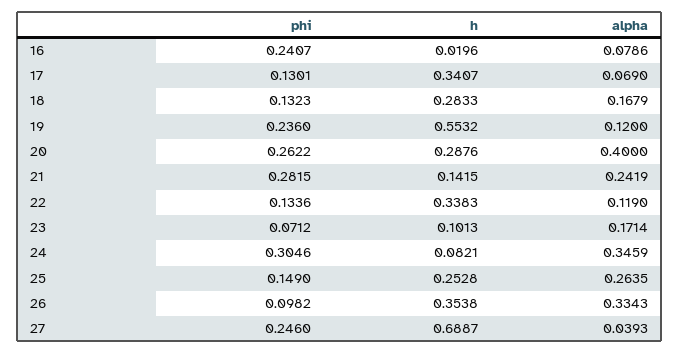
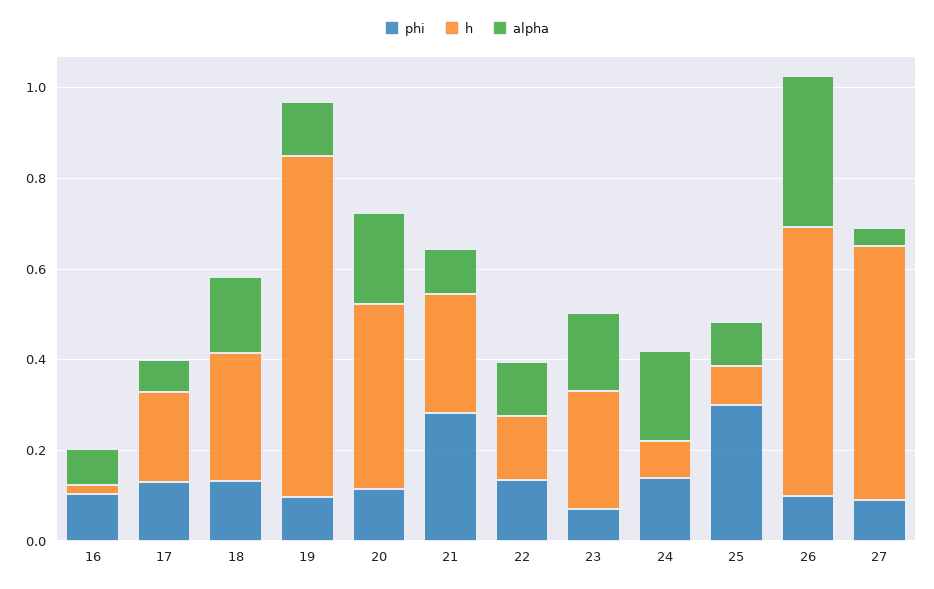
  {
    "phi": {
-     "16": 0.2407,
+     "16": 0.1,
      "17": 0.1301,
      "18": 0.1323,
-     "19": 0.236,
+     "19": 0.1,
-     "20": 0.2622,
+     "20": 0.1,
      "21": 0.2815,
      "22": 0.1336,
      "23": 0.0712,
-     "24": 0.3046,
+     "24": 0.15,
-     "25": 0.149,
+     "25": 0.3,
      "26": 0.0982,
-     "27": 0.246
+     "27": 0.1
    },
    "h": {
      "16": 0.0196,
-     "17": 0.3407,
+     "17": 0.2,
      "18": 0.2833,
-     "19": 0.5532,
+     "19": 0.75,
-     "20": 0.2876,
+     "20": 0.4,
-     "21": 0.1415,
+     "21": 0.25,
-     "22": 0.3383,
+     "22": 0.15,
-     "23": 0.1013,
+     "23": 0.25,
      "24": 0.0821,
-     "25": 0.2528,
+     "25": 0.1,
-     "26": 0.3538,
+     "26": 0.6,
-     "27": 0.6887
+     "27": 0.55
    },
    "alpha": {
      "16": 0.0786,
      "17": 0.069,
      "18": 0.1679,
      "19": 0.12,
-     "20": 0.4,
+     "20": 0.2,
-     "21": 0.2419,
+     "21": 0.1,
      "22": 0.119,
      "23": 0.1714,
-     "24": 0.3459,
+     "24": 0.2,
-     "25": 0.2635,
+     "25": 0.1,
      "26": 0.3343,
      "27": 0.0393
    }
  }

